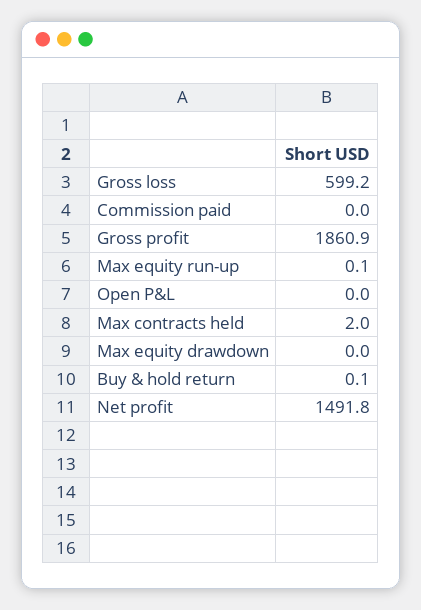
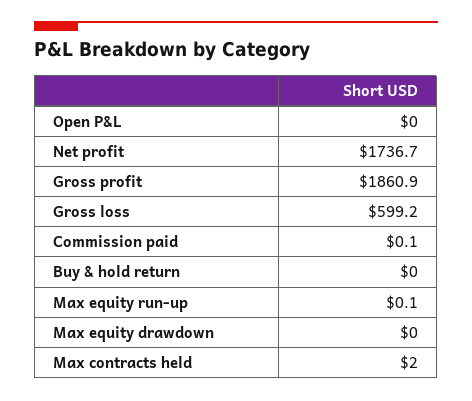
  {
    "Gross loss": 599.2,
-   "Commission paid": 0,
+   "Commission paid": 0.1,
    "Gross profit": 1860.9,
    "Max equity run-up": 0.1,
    "Open P&L": 0,
    "Max contracts held": 2,
    "Max equity drawdown": 0,
-   "Buy & hold return": 0.1,
+   "Buy & hold return": 0,
-   "Net profit": 1491.8
+   "Net profit": 1736.7
  }

